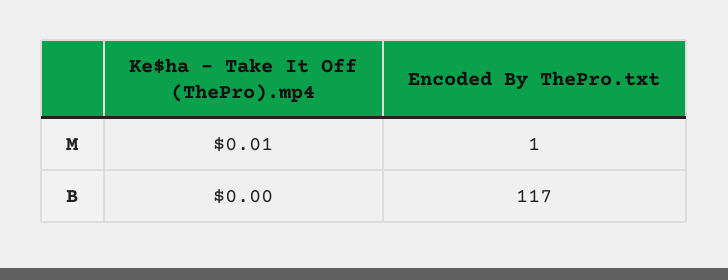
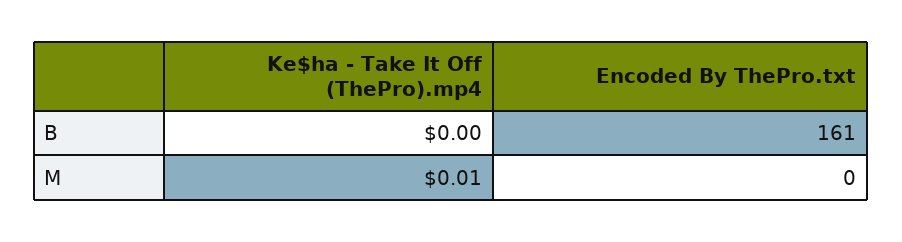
  {
    "Ke$ha - Take It Off (ThePro).mp4": {
      "M": 0.01,
      "B": 0
    },
    "Encoded By ThePro.txt": {
-     "M": 1,
+     "M": 0,
-     "B": 117
+     "B": 161
    }
  }

